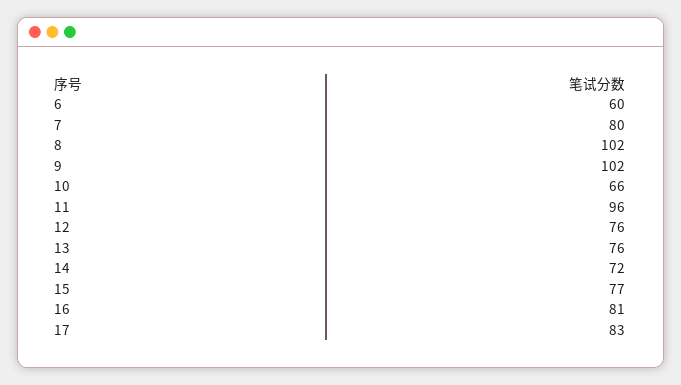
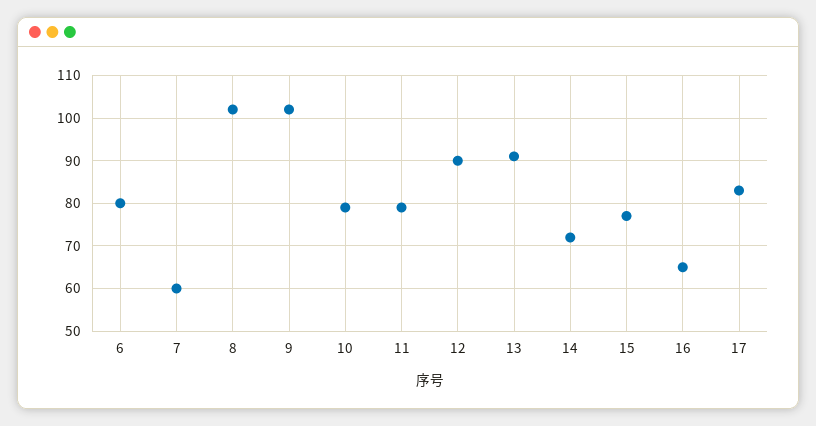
  {
-   "6": 60,
+   "6": 80,
-   "7": 80,
+   "7": 60,
    "8": 102,
    "9": 102,
-   "10": 66,
+   "10": 80,
-   "11": 96,
+   "11": 80,
-   "12": 76,
+   "12": 90,
-   "13": 76,
+   "13": 90,
    "14": 72,
    "15": 77,
-   "16": 81,
+   "16": 65,
    "17": 83
  }

